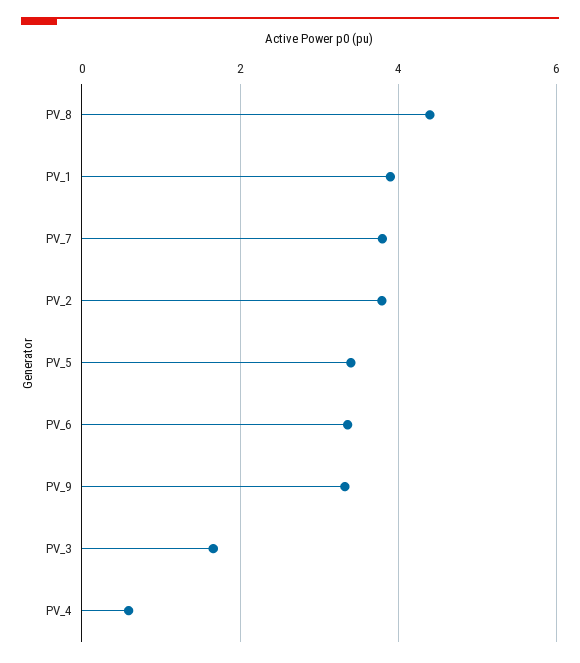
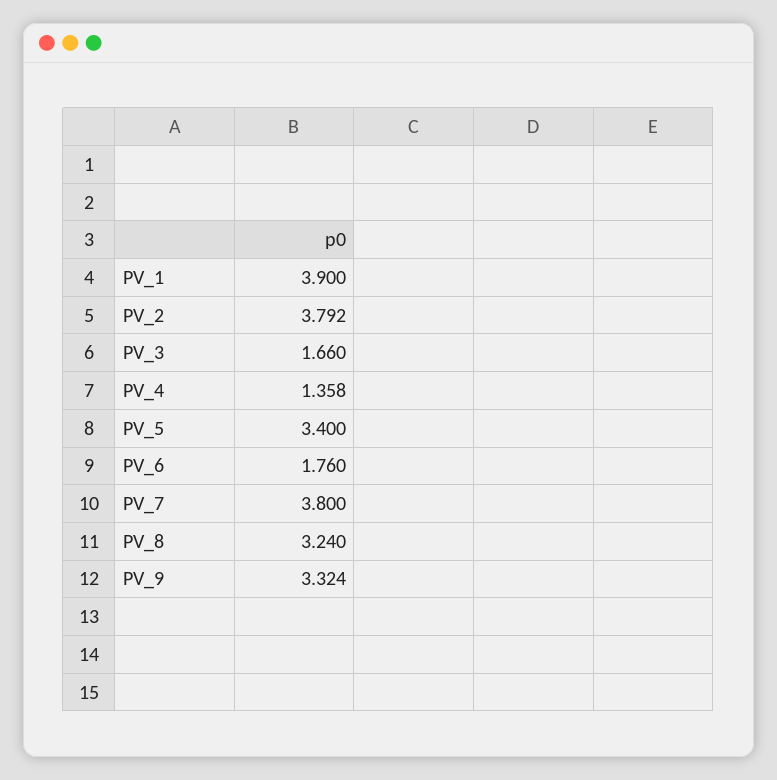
  {
-   "PV_8": 4.4,
+   "PV_8": 3.24,
    "PV_1": 3.9,
    "PV_7": 3.8,
    "PV_2": 3.792,
    "PV_5": 3.4,
-   "PV_6": 3.4,
+   "PV_6": 1.76,
    "PV_9": 3.324,
    "PV_3": 1.66,
-   "PV_4": 0.6
+   "PV_4": 1.358
  }

